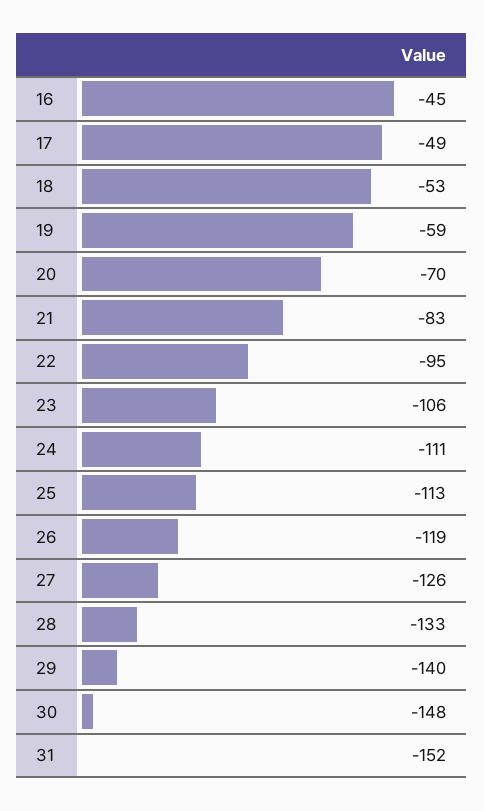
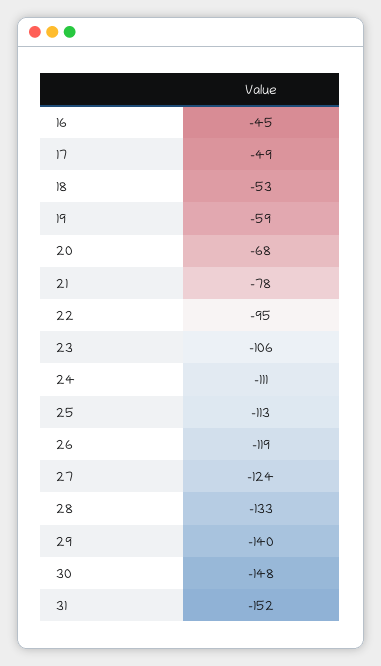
  {
    "16": -45,
    "17": -49,
    "18": -53,
    "19": -59,
-   "20": -70,
+   "20": -68,
-   "21": -83,
+   "21": -78,
    "22": -95,
    "23": -106,
    "24": -111,
    "25": -113,
    "26": -119,
-   "27": -126,
+   "27": -124,
    "28": -133,
    "29": -140,
    "30": -148,
    "31": -152
  }

